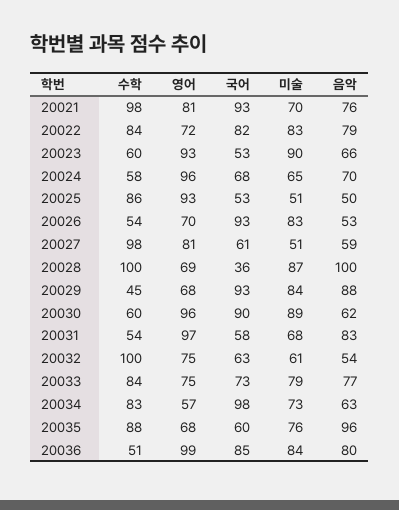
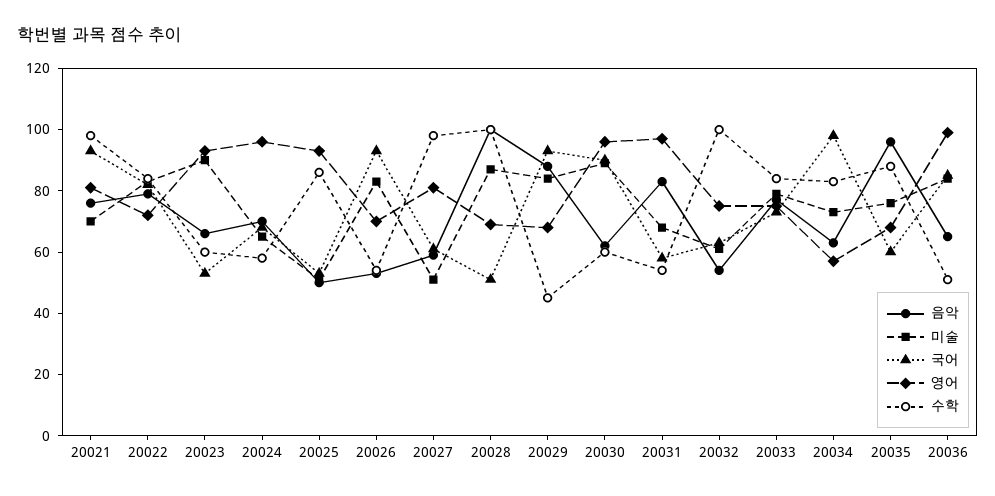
  {
    "수학": {
      "20021": 98,
      "20022": 84,
      "20023": 60,
      "20024": 58,
      "20025": 86,
      "20026": 54,
      "20027": 98,
      "20028": 100,
      "20029": 45,
      "20030": 60,
      "20031": 54,
      "20032": 100,
      "20033": 84,
      "20034": 83,
      "20035": 88,
      "20036": 51
    },
    "영어": {
      "20021": 81,
      "20022": 72,
      "20023": 93,
      "20024": 96,
      "20025": 93,
      "20026": 70,
      "20027": 81,
      "20028": 69,
      "20029": 68,
      "20030": 96,
      "20031": 97,
      "20032": 75,
      "20033": 75,
      "20034": 57,
      "20035": 68,
      "20036": 99
    },
    "국어": {
      "20021": 93,
      "20022": 82,
      "20023": 53,
      "20024": 68,
      "20025": 53,
      "20026": 93,
      "20027": 61,
-     "20028": 36,
+     "20028": 50,
      "20029": 93,
      "20030": 90,
      "20031": 58,
      "20032": 63,
      "20033": 73,
      "20034": 98,
      "20035": 60,
      "20036": 85
    },
    "미술": {
      "20021": 70,
      "20022": 83,
      "20023": 90,
      "20024": 65,
      "20025": 51,
      "20026": 83,
      "20027": 51,
      "20028": 87,
      "20029": 84,
      "20030": 89,
      "20031": 68,
      "20032": 61,
      "20033": 79,
      "20034": 73,
      "20035": 76,
      "20036": 84
    },
    "음악": {
      "20021": 76,
      "20022": 79,
      "20023": 66,
      "20024": 70,
      "20025": 50,
      "20026": 53,
      "20027": 59,
      "20028": 100,
      "20029": 88,
      "20030": 62,
      "20031": 83,
      "20032": 54,
      "20033": 77,
      "20034": 63,
      "20035": 96,
-     "20036": 80
+     "20036": 65
    }
  }

